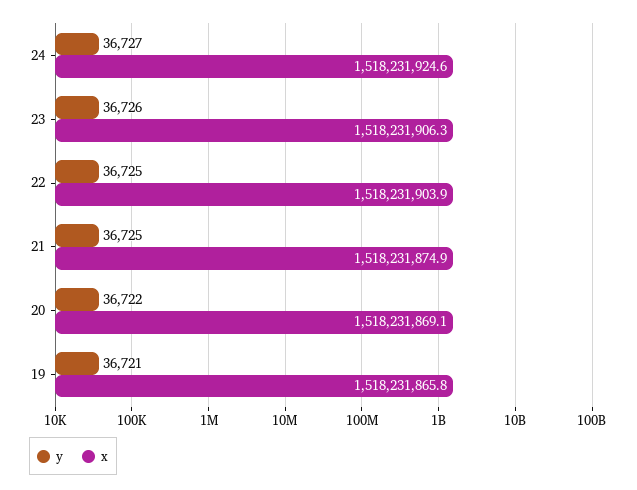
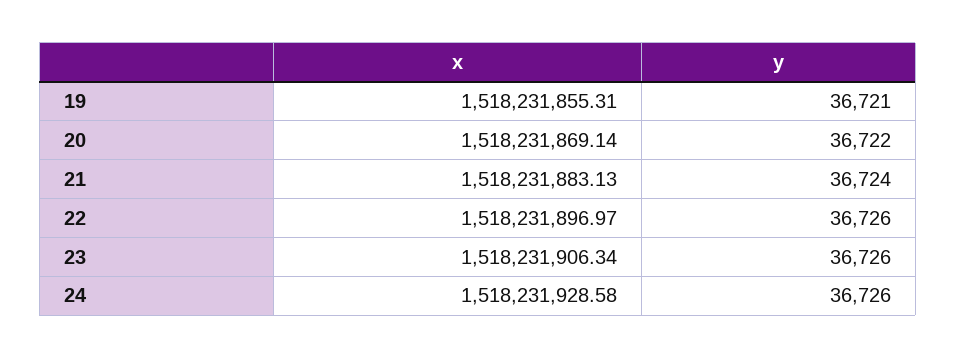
  {
    "y": {
-     "24": 36727,
+     "24": 36726,
      "23": 36726,
-     "22": 36725,
+     "22": 36726,
-     "21": 36725,
+     "21": 36724,
      "20": 36722,
      "19": 36721
    },
    "x": {
-     "24": 1518231924.6,
+     "24": 1518231928.58,
      "23": 1518231906.34,
-     "22": 1518231903.9,
+     "22": 1518231896.97,
-     "21": 1518231874.9,
+     "21": 1518231883.13,
      "20": 1518231869.14,
-     "19": 1518231865.8
+     "19": 1518231855.31
    }
  }

